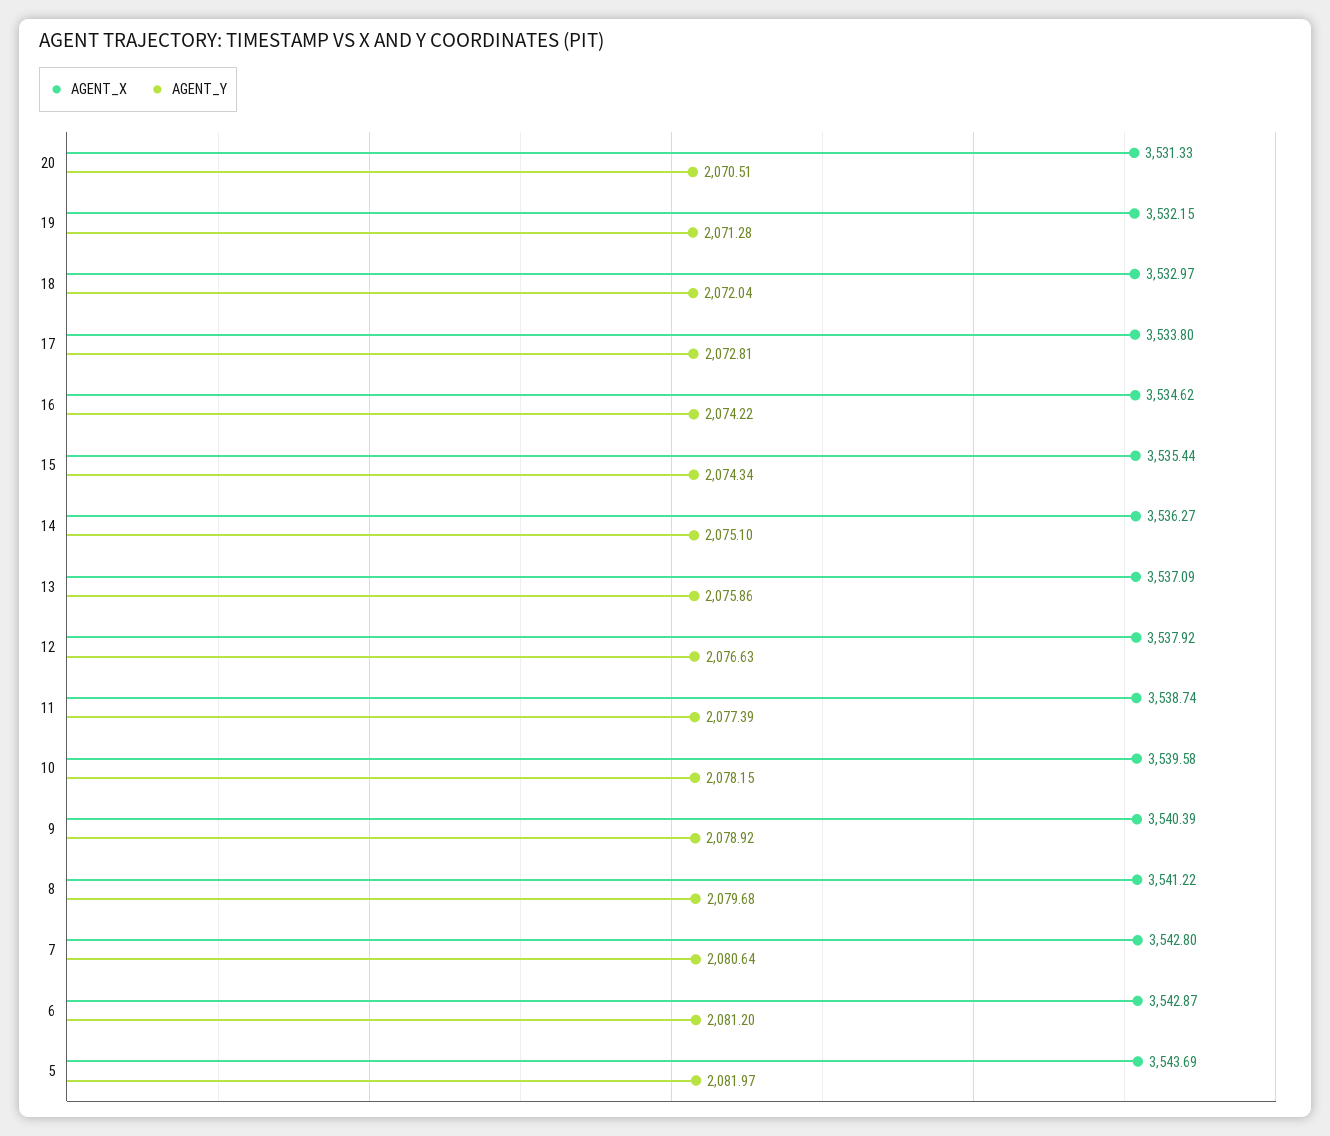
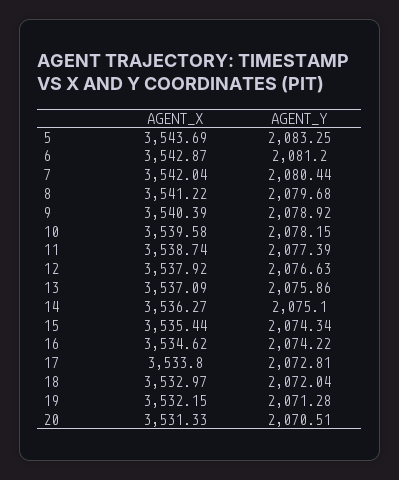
  {
    "AGENT_X": {
      "20": 3531.33,
      "19": 3532.15,
      "18": 3532.97,
      "17": 3533.8,
      "16": 3534.62,
      "15": 3535.44,
      "14": 3536.27,
      "13": 3537.09,
      "12": 3537.92,
      "11": 3538.74,
      "10": 3539.58,
      "9": 3540.39,
      "8": 3541.22,
-     "7": 3542.8,
+     "7": 3542.04,
      "6": 3542.87,
      "5": 3543.69
    },
    "AGENT_Y": {
      "20": 2070.51,
      "19": 2071.28,
      "18": 2072.04,
      "17": 2072.81,
      "16": 2074.22,
      "15": 2074.34,
      "14": 2075.1,
      "13": 2075.86,
      "12": 2076.63,
      "11": 2077.39,
      "10": 2078.15,
      "9": 2078.92,
      "8": 2079.68,
-     "7": 2080.64,
+     "7": 2080.44,
      "6": 2081.2,
-     "5": 2081.97
+     "5": 2083.25
    }
  }

